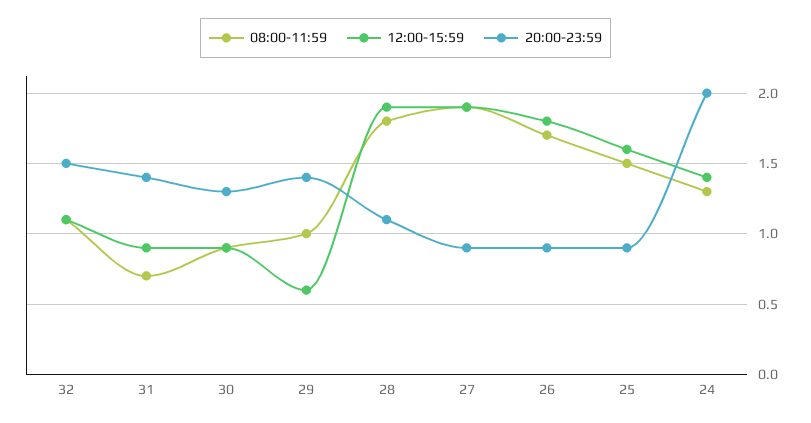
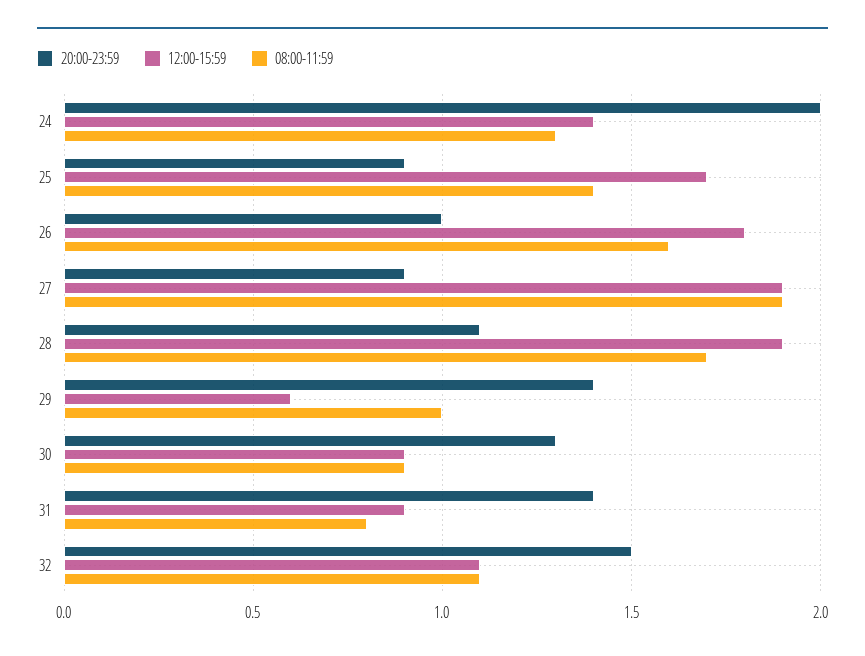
  {
    "08:00-11:59": {
      "32": 1.1,
-     "31": 0.7,
+     "31": 0.8,
      "30": 0.9,
      "29": 1,
-     "28": 1.8,
+     "28": 1.7,
      "27": 1.9,
-     "26": 1.7,
+     "26": 1.6,
-     "25": 1.5,
+     "25": 1.4,
      "24": 1.3
    },
    "12:00-15:59": {
      "32": 1.1,
      "31": 0.9,
      "30": 0.9,
      "29": 0.6,
      "28": 1.9,
      "27": 1.9,
      "26": 1.8,
-     "25": 1.6,
+     "25": 1.7,
      "24": 1.4
    },
    "20:00-23:59": {
      "32": 1.5,
      "31": 1.4,
      "30": 1.3,
      "29": 1.4,
      "28": 1.1,
      "27": 0.9,
-     "26": 0.9,
+     "26": 1,
      "25": 0.9,
      "24": 2
    }
  }

